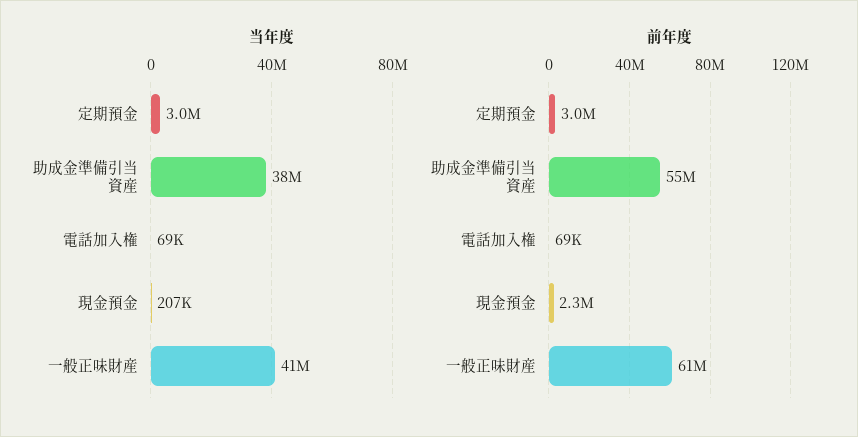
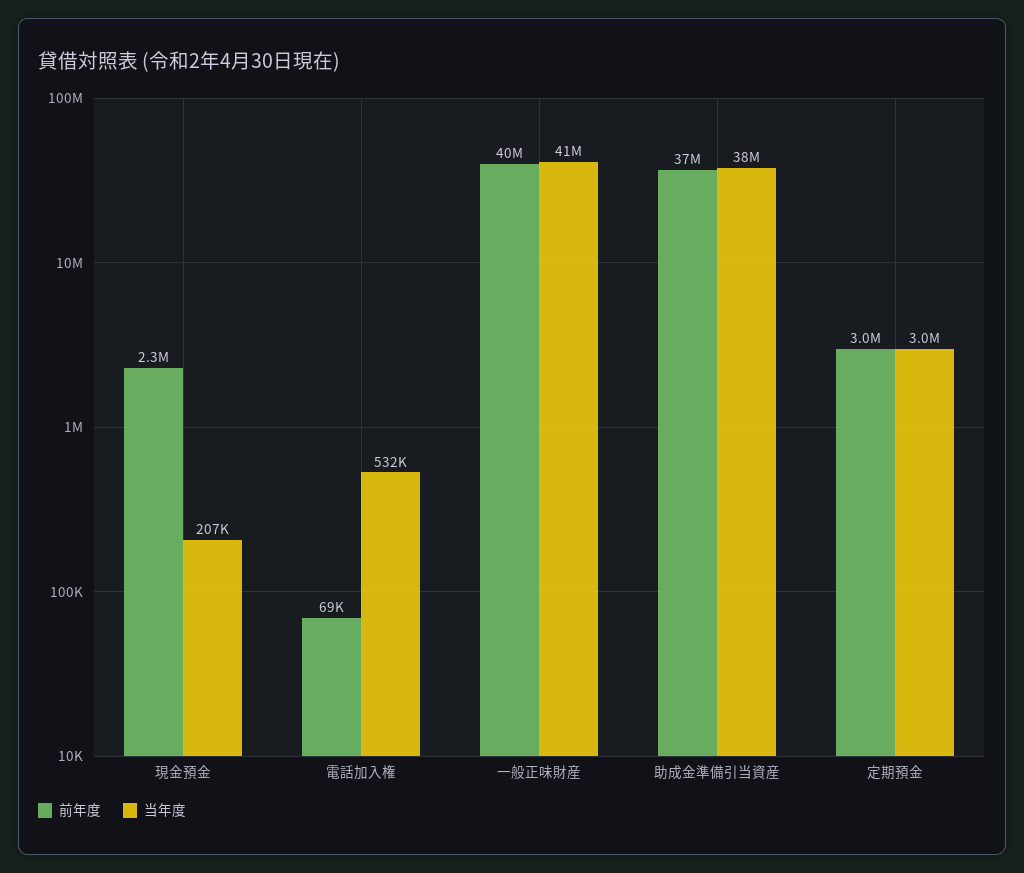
  {
    "当年度": {
      "定期預金": 3000000,
      "助成金準備引当資産": 38000000,
-     "電話加入権": 69000,
+     "電話加入権": 532000,
      "現金預金": 207000,
      "一般正味財産": 41000000
    },
    "前年度": {
      "定期預金": 3000000,
-     "助成金準備引当資産": 55000000,
+     "助成金準備引当資産": 37000000,
      "電話加入権": 69000,
      "現金預金": 2300000,
-     "一般正味財産": 61000000
+     "一般正味財産": 40000000
    }
  }

